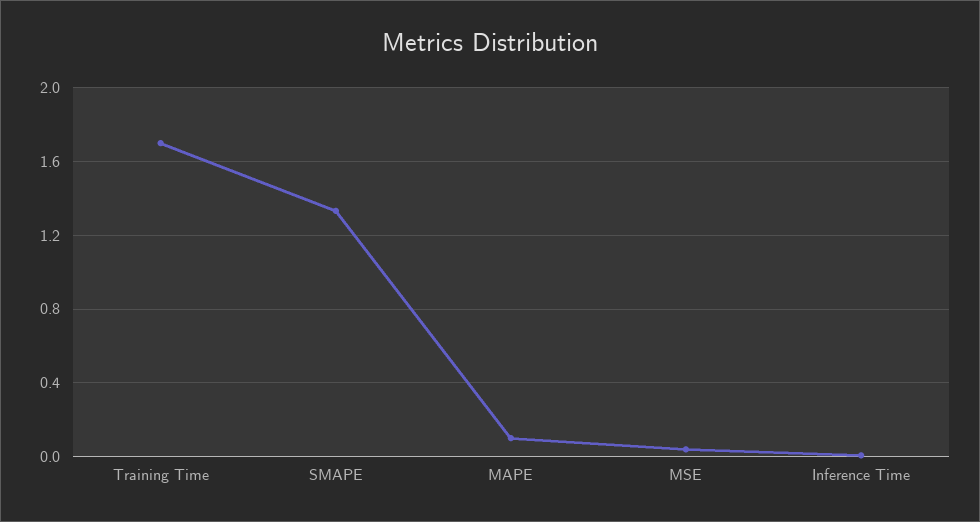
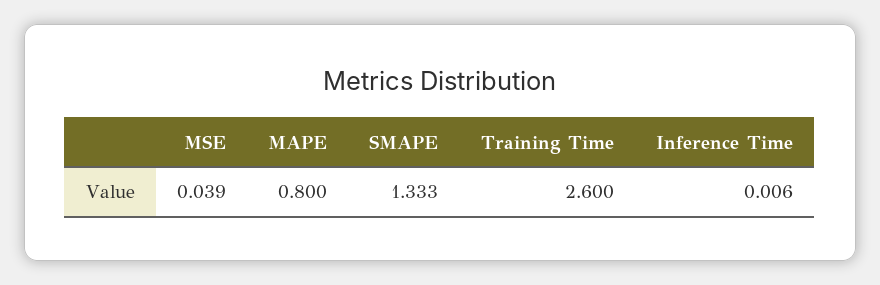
  {
-   "Training Time": 1.7,
+   "Training Time": 2.6,
    "SMAPE": 1.333,
-   "MAPE": 0.1,
+   "MAPE": 0.8,
    "MSE": 0.039,
    "Inference Time": 0.006
  }

